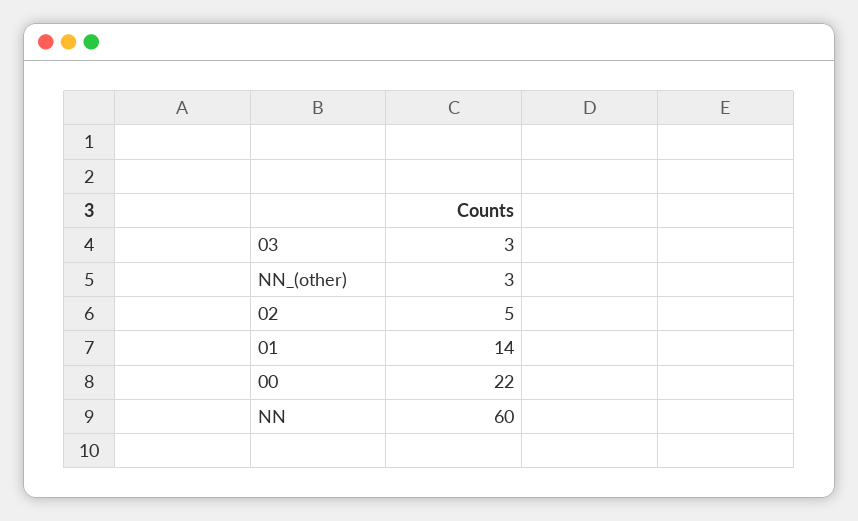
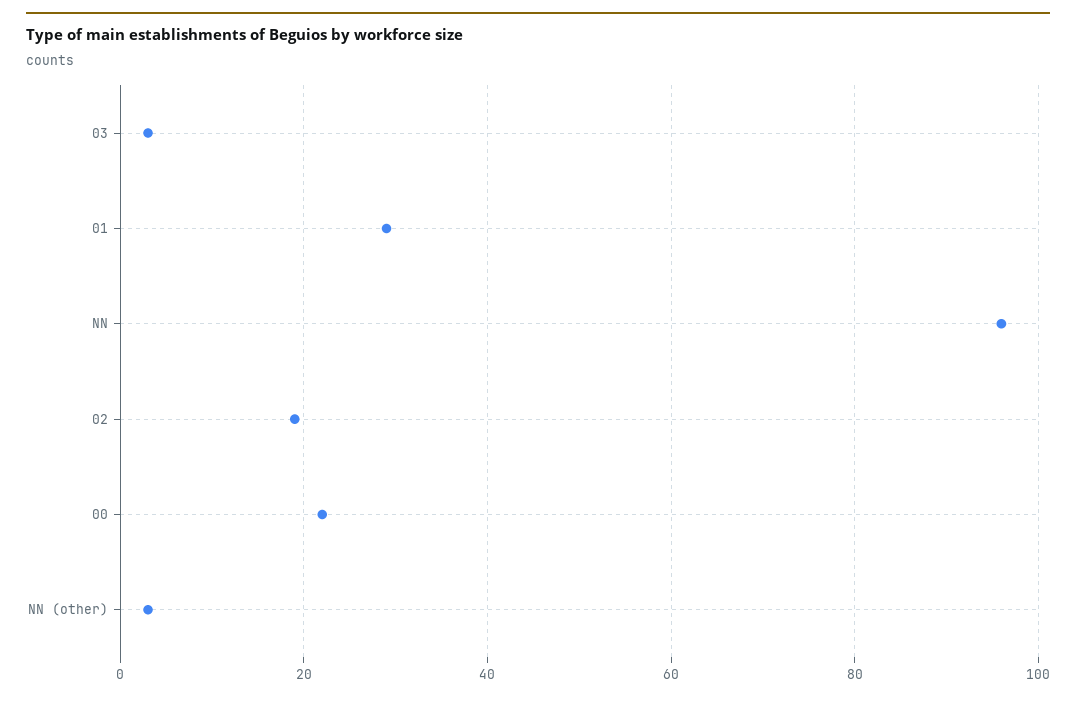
  {
    "03": 3,
    "NN_(other)": 3,
-   "02": 5,
+   "02": 20,
-   "01": 14,
+   "01": 30,
    "00": 22,
-   "NN": 60
+   "NN": 95
  }

